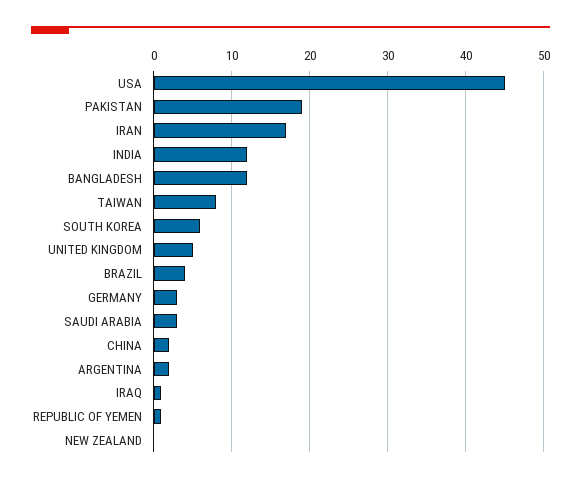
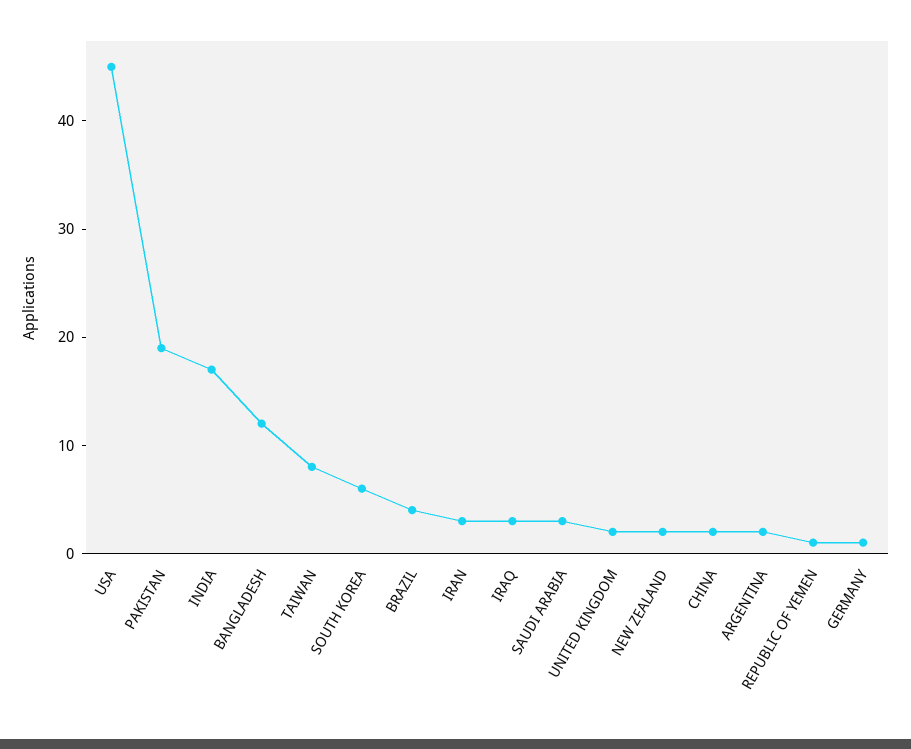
  {
    "USA": 45,
    "PAKISTAN": 19,
-   "IRAN": 17,
+   "IRAN": 3,
-   "INDIA": 12,
+   "INDIA": 17,
    "BANGLADESH": 12,
    "TAIWAN": 8,
    "SOUTH KOREA": 6,
-   "UNITED KINGDOM": 5,
+   "UNITED KINGDOM": 2,
    "BRAZIL": 4,
-   "GERMANY": 3,
+   "GERMANY": 1,
    "SAUDI ARABIA": 3,
    "CHINA": 2,
    "ARGENTINA": 2,
-   "IRAQ": 1,
+   "IRAQ": 3,
    "REPUBLIC OF YEMEN": 1,
-   "NEW ZEALAND": 0
+   "NEW ZEALAND": 2
  }

